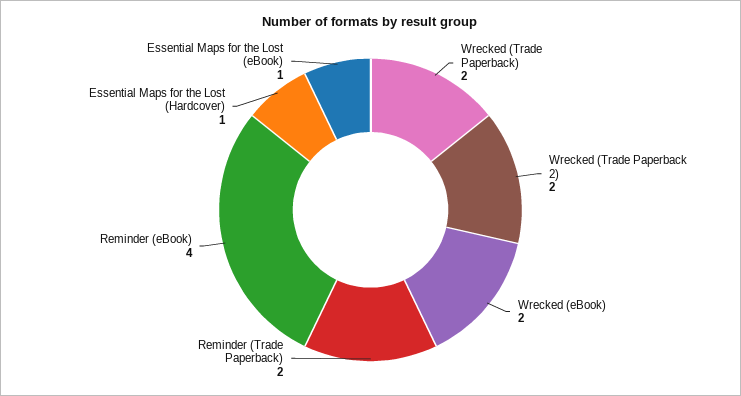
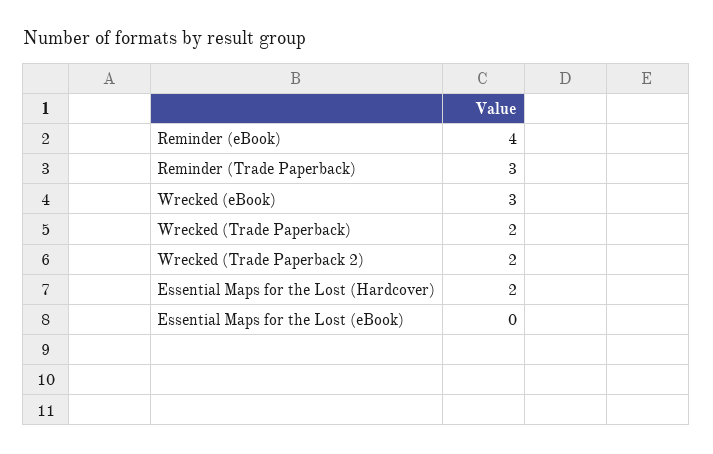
  {
    "Wrecked (Trade Paperback)": 2,
    "Wrecked (Trade Paperback 2)": 2,
-   "Wrecked (eBook)": 2,
+   "Wrecked (eBook)": 3,
-   "Reminder (Trade Paperback)": 2,
+   "Reminder (Trade Paperback)": 3,
    "Reminder (eBook)": 4,
-   "Essential Maps for the Lost (Hardcover)": 1,
+   "Essential Maps for the Lost (Hardcover)": 2,
-   "Essential Maps for the Lost (eBook)": 1
+   "Essential Maps for the Lost (eBook)": 0
  }

